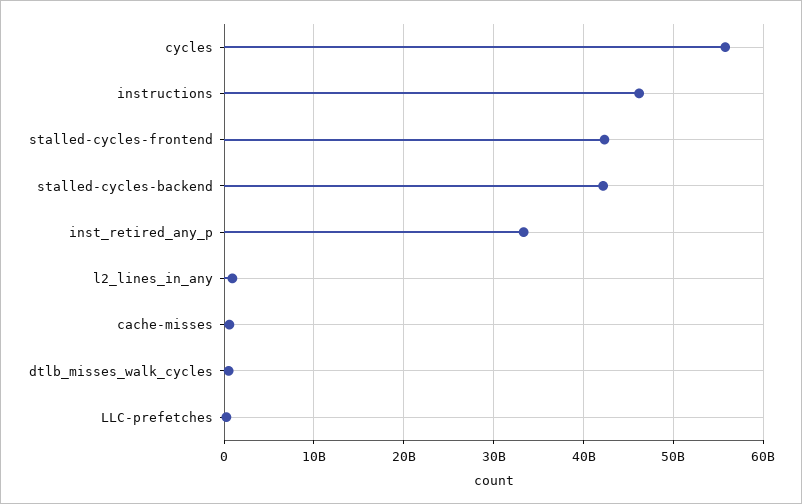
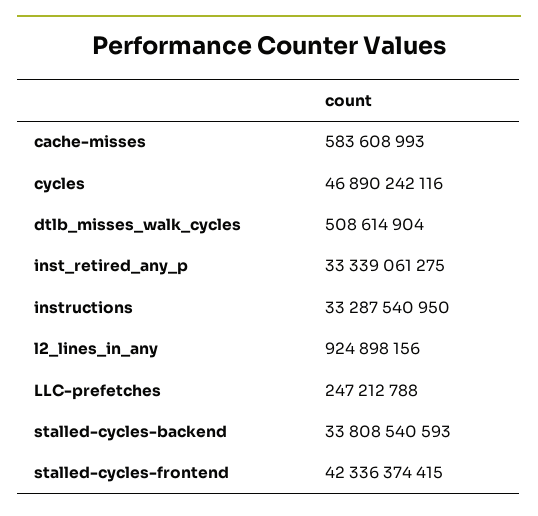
  {
-   "cycles": 56000000000,
+   "cycles": 46890242116,
-   "instructions": 46000000000,
+   "instructions": 33287540950,
    "stalled-cycles-frontend": 42336374415,
-   "stalled-cycles-backend": 42000000000,
+   "stalled-cycles-backend": 33808540593,
    "inst_retired_any_p": 33339061275,
    "l2_lines_in_any": 924898156,
    "cache-misses": 583608993,
    "dtlb_misses_walk_cycles": 508614904,
    "LLC-prefetches": 247212788
  }

